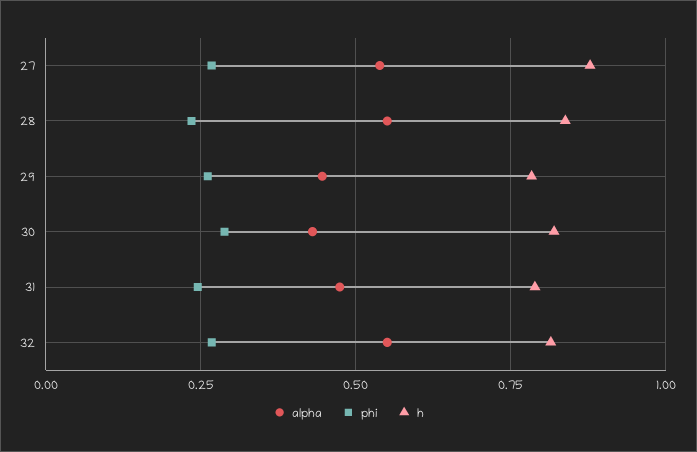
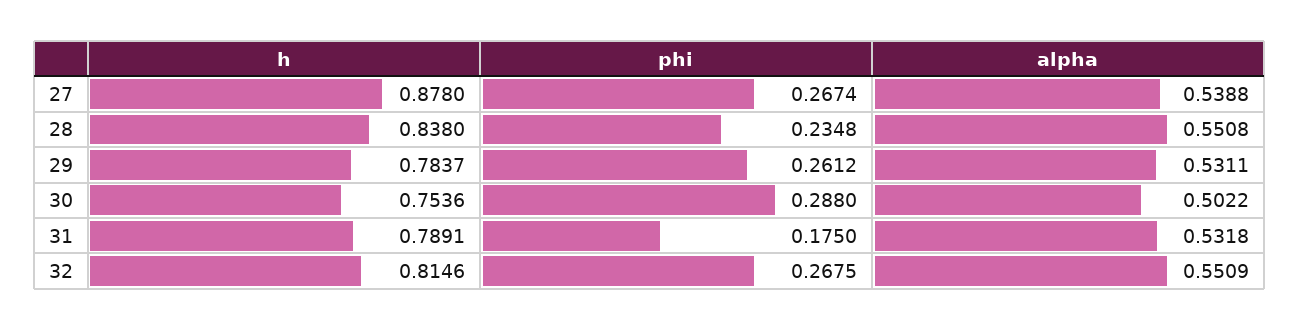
  {
    "alpha": {
      "27": 0.5388,
      "28": 0.5508,
-     "29": 0.45,
+     "29": 0.5311,
-     "30": 0.425,
+     "30": 0.5022,
-     "31": 0.475,
+     "31": 0.5318,
      "32": 0.5509
    },
    "phi": {
      "27": 0.2674,
      "28": 0.2348,
      "29": 0.2612,
      "30": 0.288,
-     "31": 0.25,
+     "31": 0.175,
      "32": 0.2675
    },
    "h": {
      "27": 0.878,
      "28": 0.838,
      "29": 0.7837,
-     "30": 0.825,
+     "30": 0.7536,
      "31": 0.7891,
      "32": 0.8146
    }
  }

